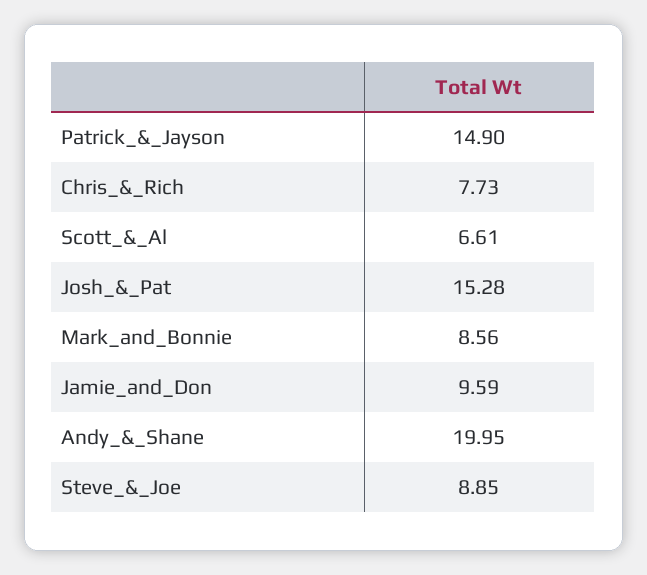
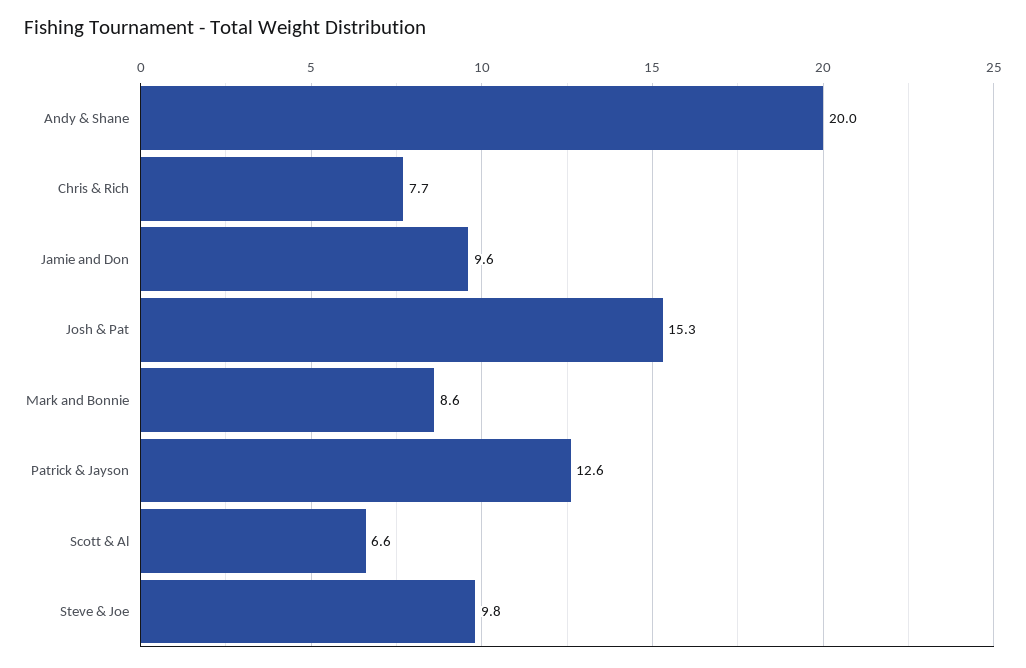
  {
-   "Patrick_&_Jayson": 14.9,
+   "Patrick_&_Jayson": 12.6,
    "Chris_&_Rich": 7.73,
    "Scott_&_Al": 6.61,
    "Josh_&_Pat": 15.28,
    "Mark_and_Bonnie": 8.56,
    "Jamie_and_Don": 9.59,
    "Andy_&_Shane": 19.95,
-   "Steve_&_Joe": 8.85
+   "Steve_&_Joe": 9.8
  }

